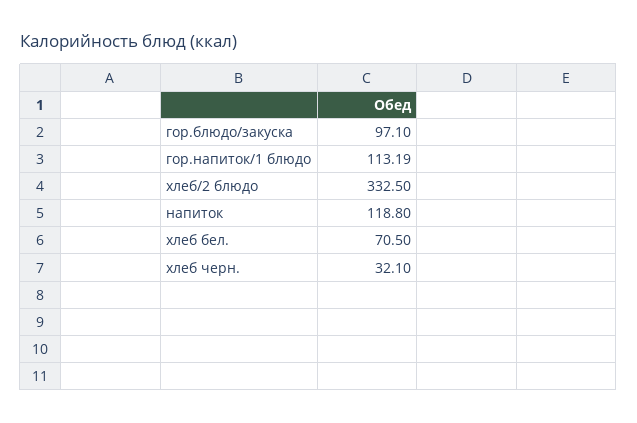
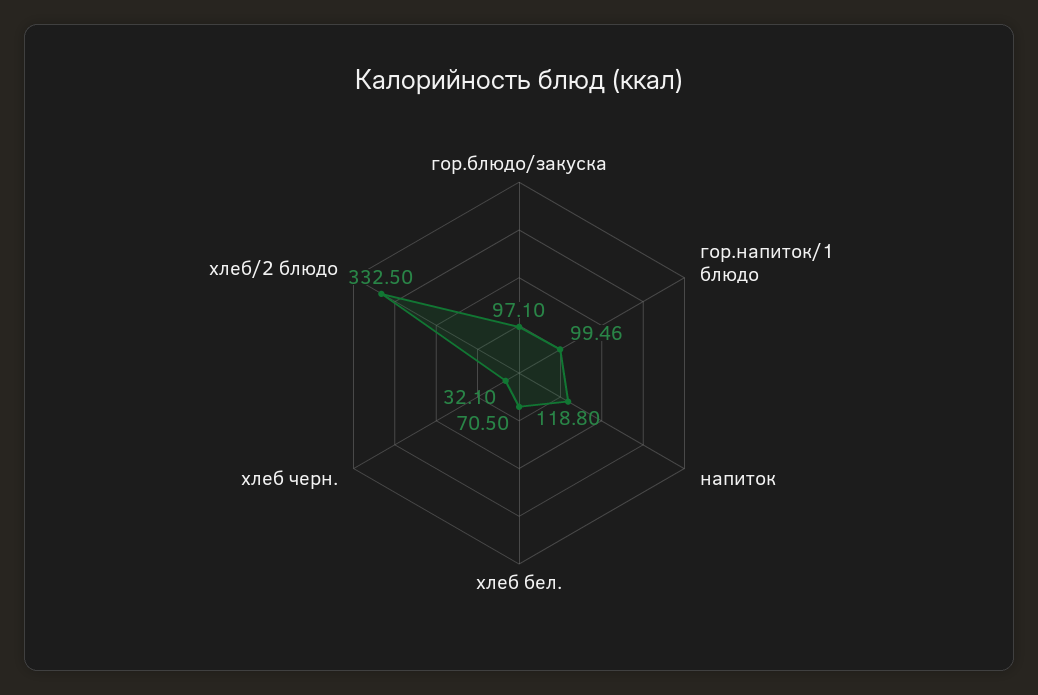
  {
    "гор.блюдо/закуска": 97.1,
-   "гор.напиток/1 блюдо": 113.19,
+   "гор.напиток/1 блюдо": 99.46,
    "хлеб/2 блюдо": 332.5,
    "напиток": 118.8,
    "хлеб бел.": 70.5,
    "хлеб черн.": 32.1
  }

